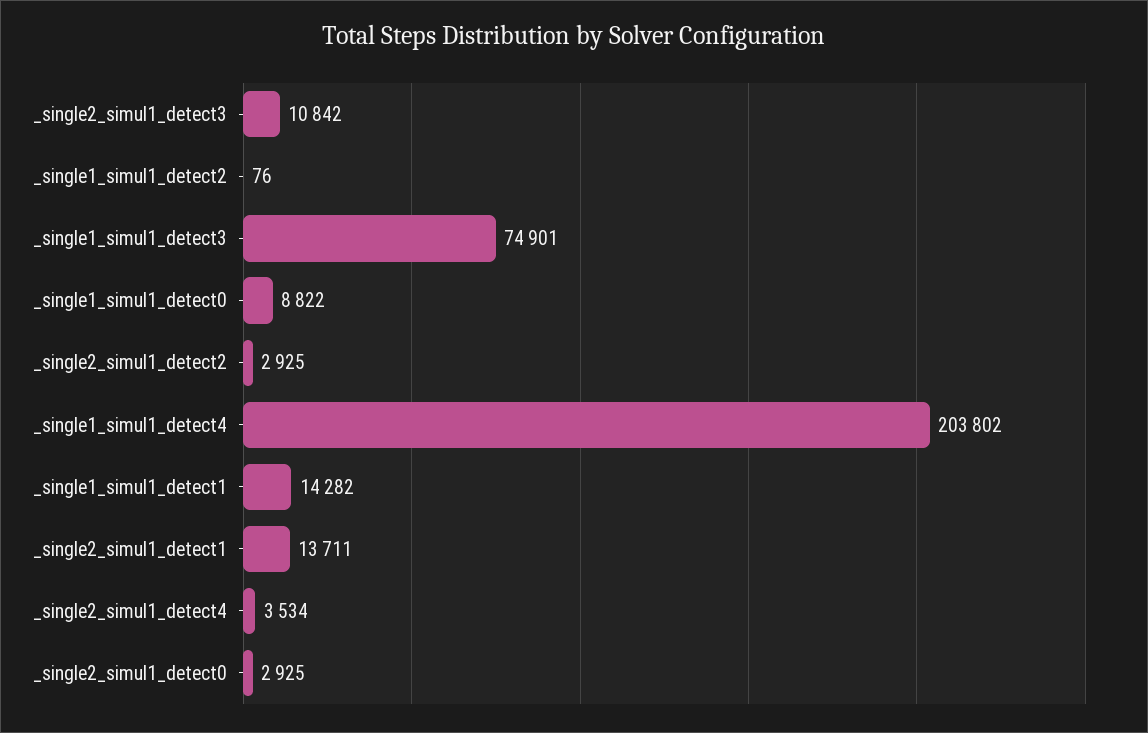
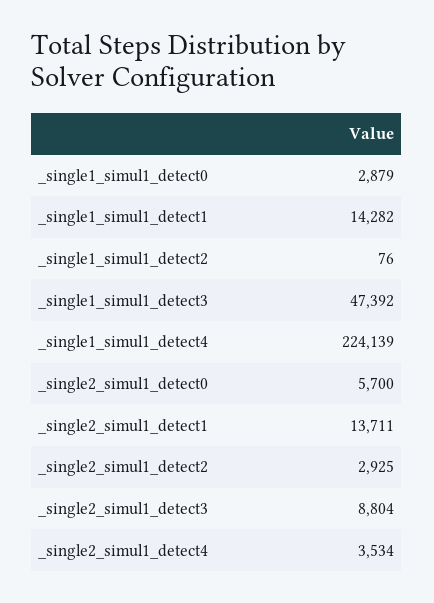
  {
-   "_single2_simul1_detect3": 10842,
+   "_single2_simul1_detect3": 8804,
    "_single1_simul1_detect2": 76,
-   "_single1_simul1_detect3": 74901,
+   "_single1_simul1_detect3": 47392,
-   "_single1_simul1_detect0": 8822,
+   "_single1_simul1_detect0": 2879,
    "_single2_simul1_detect2": 2925,
-   "_single1_simul1_detect4": 203802,
+   "_single1_simul1_detect4": 224139,
    "_single1_simul1_detect1": 14282,
    "_single2_simul1_detect1": 13711,
    "_single2_simul1_detect4": 3534,
-   "_single2_simul1_detect0": 2925
+   "_single2_simul1_detect0": 5700
  }

